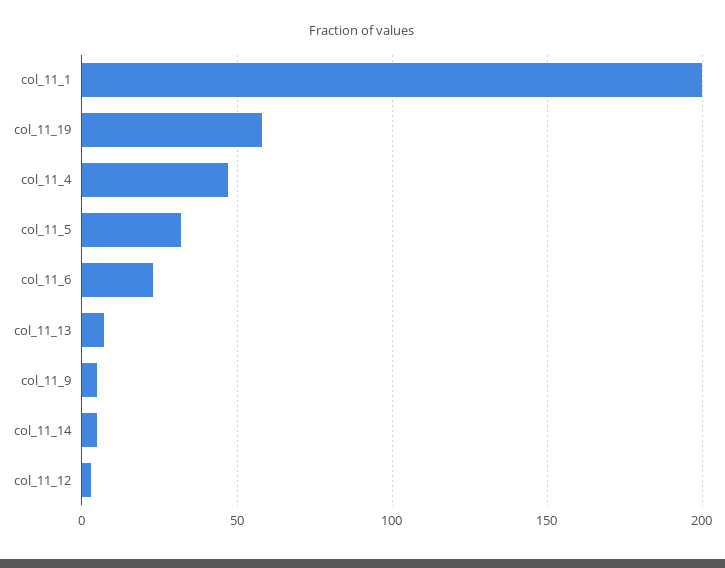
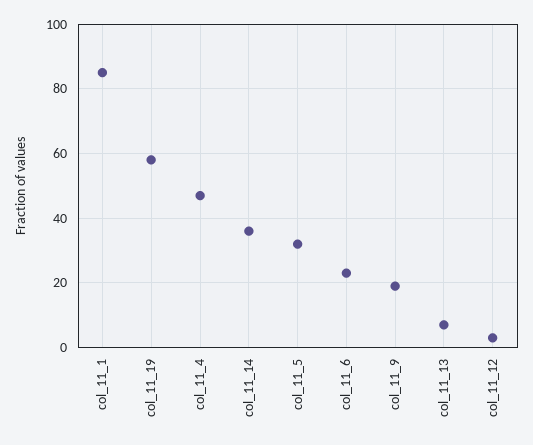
  {
-   "col_11_1": 200,
+   "col_11_1": 85,
    "col_11_19": 60,
    "col_11_4": 45,
    "col_11_5": 30,
    "col_11_6": 25,
    "col_11_13": 5,
-   "col_11_9": 5,
+   "col_11_9": 20,
-   "col_11_14": 5,
+   "col_11_14": 35,
    "col_11_12": 5
  }

